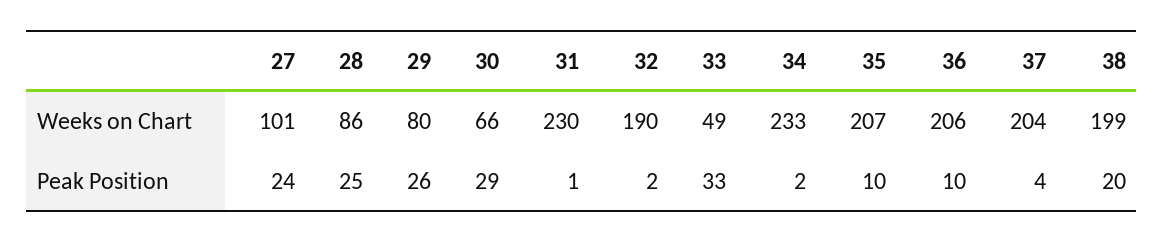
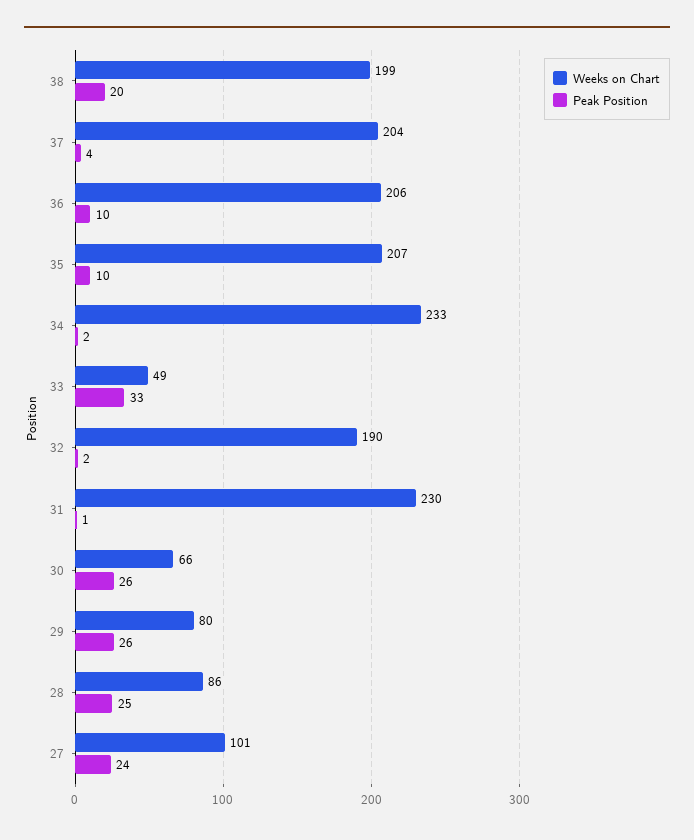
  {
    "Weeks on Chart": {
      "27": 101,
      "28": 86,
      "29": 80,
      "30": 66,
      "31": 230,
      "32": 190,
      "33": 49,
      "34": 233,
      "35": 207,
      "36": 206,
      "37": 204,
      "38": 199
    },
    "Peak Position": {
      "27": 24,
      "28": 25,
      "29": 26,
-     "30": 29,
+     "30": 26,
      "31": 1,
      "32": 2,
      "33": 33,
      "34": 2,
      "35": 10,
      "36": 10,
      "37": 4,
      "38": 20
    }
  }

